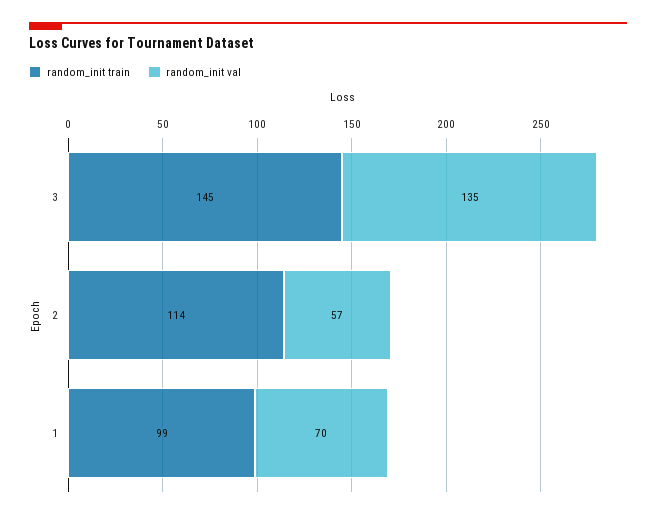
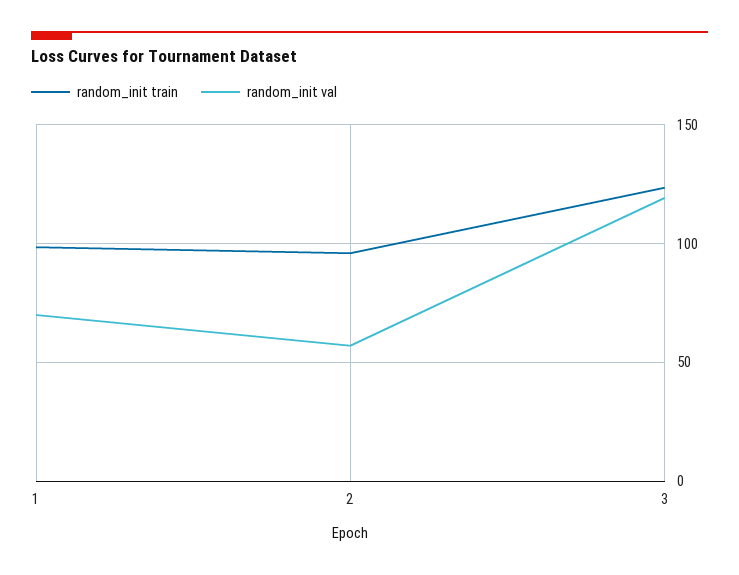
  {
    "random_init train": {
-     "3": 145,
+     "3": 125,
-     "2": 114,
+     "2": 95,
      "1": 99
    },
    "random_init val": {
-     "3": 135,
+     "3": 120,
      "2": 57,
      "1": 70
    }
  }

